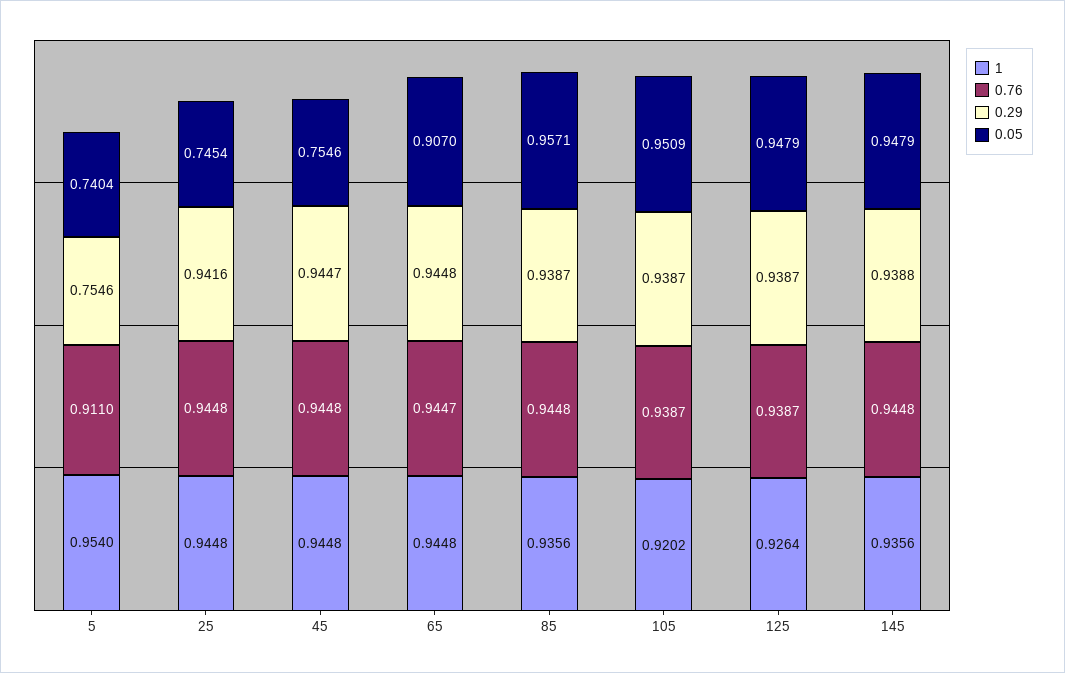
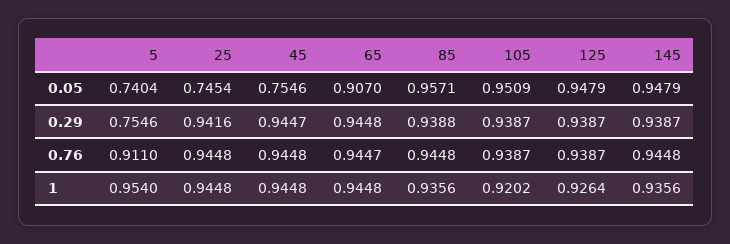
  {
    "1": {
      "5": 0.954,
      "25": 0.9448,
      "45": 0.9448,
      "65": 0.9448,
      "85": 0.9356,
      "105": 0.9202,
      "125": 0.9264,
      "145": 0.9356
    },
    "0.76": {
      "5": 0.911,
      "25": 0.9448,
      "45": 0.9448,
      "65": 0.9447,
      "85": 0.9448,
      "105": 0.9387,
      "125": 0.9387,
      "145": 0.9448
    },
    "0.29": {
      "5": 0.7546,
      "25": 0.9416,
      "45": 0.9447,
      "65": 0.9448,
-     "85": 0.9387,
+     "85": 0.9388,
      "105": 0.9387,
      "125": 0.9387,
-     "145": 0.9388
+     "145": 0.9387
    },
    "0.05": {
      "5": 0.7404,
      "25": 0.7454,
      "45": 0.7546,
      "65": 0.907,
      "85": 0.9571,
      "105": 0.9509,
      "125": 0.9479,
      "145": 0.9479
    }
  }

